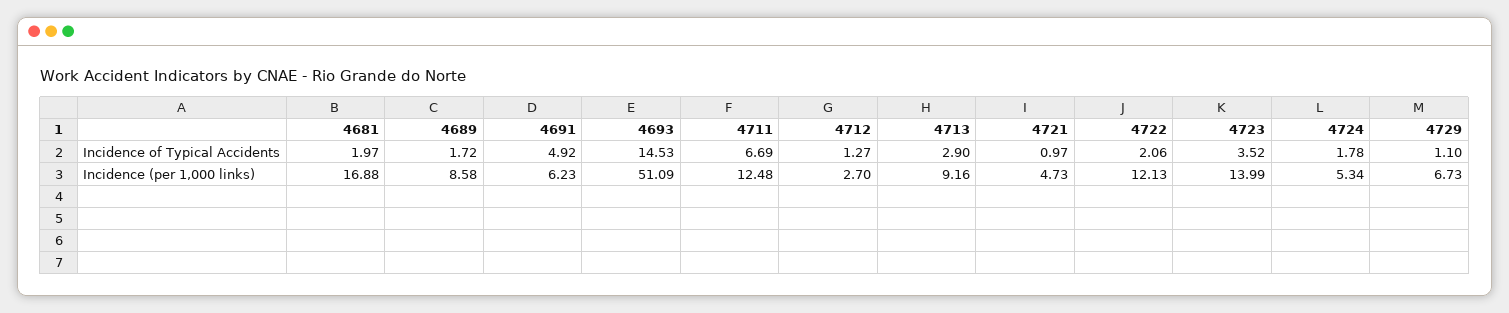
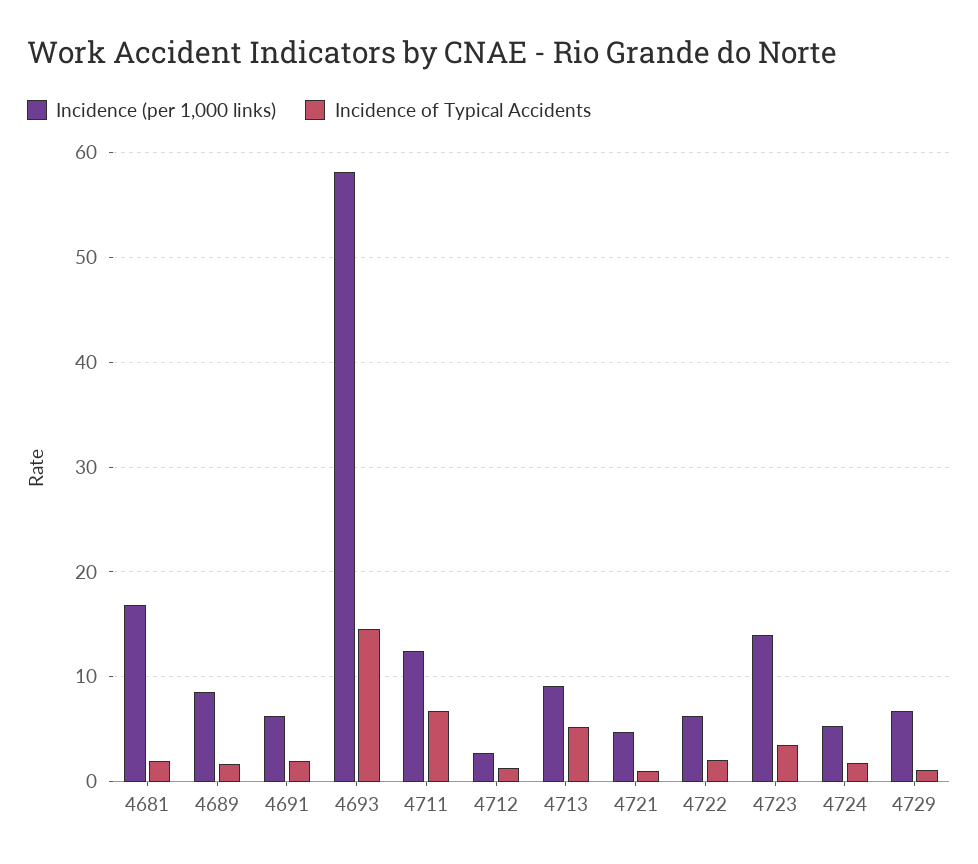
  {
    "Incidence of Typical Accidents": {
      "4681": 1.97,
      "4689": 1.72,
-     "4691": 4.92,
+     "4691": 2,
      "4693": 14.53,
      "4711": 6.69,
      "4712": 1.27,
-     "4713": 2.9,
+     "4713": 5,
      "4721": 0.97,
      "4722": 2.06,
      "4723": 3.52,
      "4724": 1.78,
      "4729": 1.1
    },
    "Incidence (per 1,000 links)": {
      "4681": 16.88,
      "4689": 8.58,
      "4691": 6.23,
-     "4693": 51.09,
+     "4693": 58,
      "4711": 12.48,
      "4712": 2.7,
      "4713": 9.16,
      "4721": 4.73,
-     "4722": 12.13,
+     "4722": 6,
      "4723": 13.99,
      "4724": 5.34,
      "4729": 6.73
    }
  }

